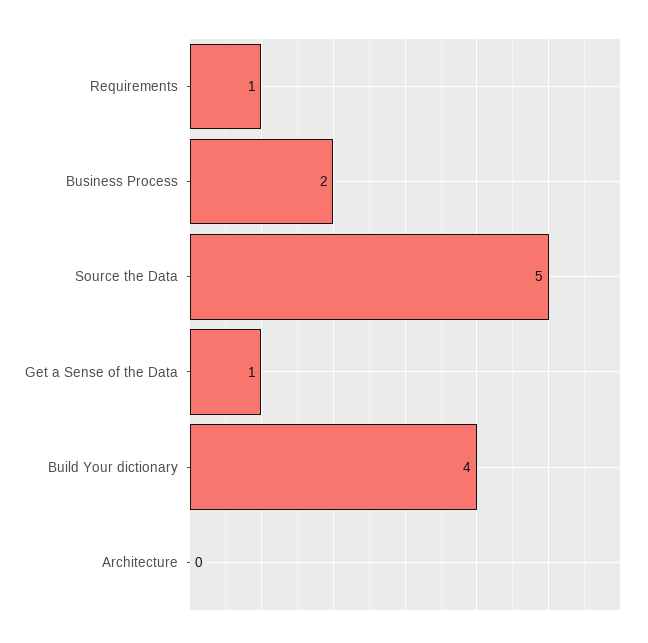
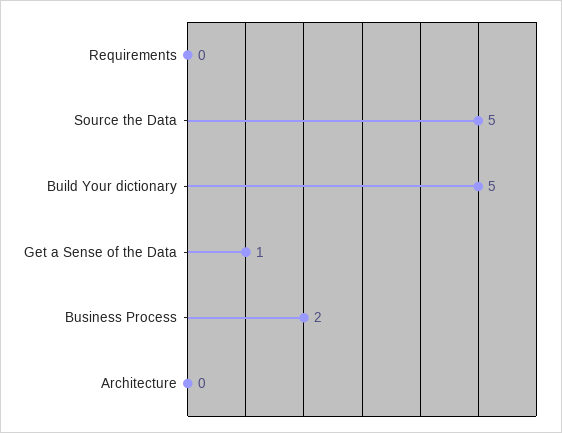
  {
-   "Requirements": 1,
+   "Requirements": 0,
    "Business Process": 2,
    "Source the Data": 5,
    "Get a Sense of the Data": 1,
-   "Build Your dictionary": 4,
+   "Build Your dictionary": 5,
    "Architecture": 0
  }

